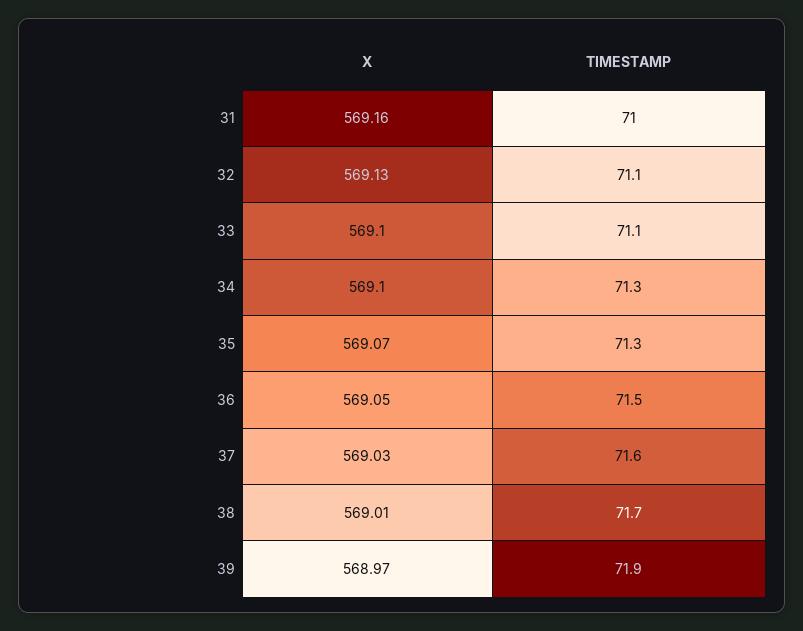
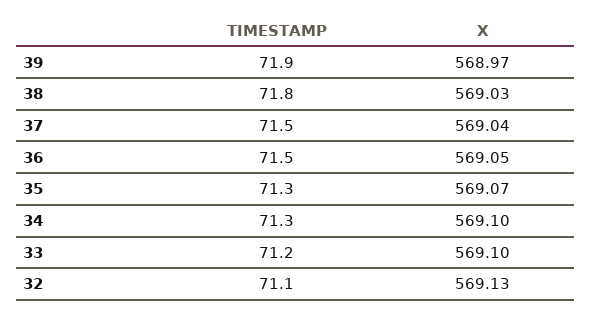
  {
    "X": {
-     "31": 569.16,
      "32": 569.13,
      "33": 569.1,
      "34": 569.1,
      "35": 569.07,
      "36": 569.05,
-     "37": 569.03,
+     "37": 569.04,
-     "38": 569.01,
+     "38": 569.03,
      "39": 568.97
    },
    "TIMESTAMP": {
-     "31": 71,
      "32": 71.1,
-     "33": 71.1,
+     "33": 71.2,
      "34": 71.3,
      "35": 71.3,
      "36": 71.5,
-     "37": 71.6,
+     "37": 71.5,
-     "38": 71.7,
+     "38": 71.8,
      "39": 71.9
    }
  }

